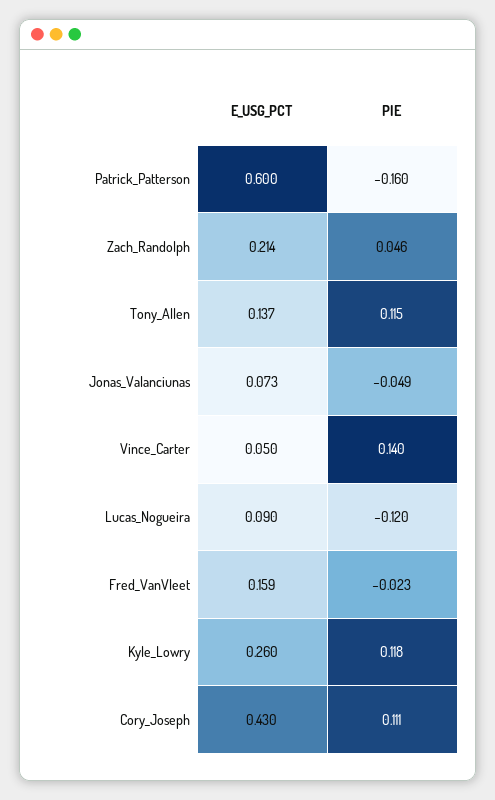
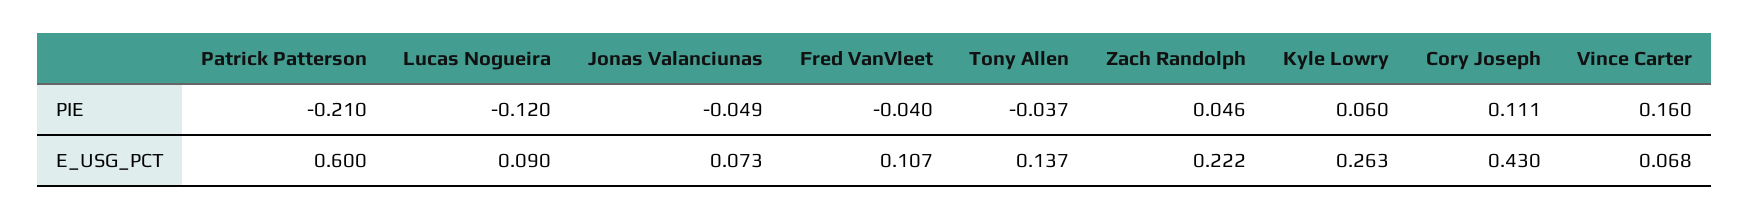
  {
    "E_USG_PCT": {
      "Patrick_Patterson": 0.6,
-     "Zach_Randolph": 0.214,
+     "Zach_Randolph": 0.222,
      "Tony_Allen": 0.137,
      "Jonas_Valanciunas": 0.073,
-     "Vince_Carter": 0.05,
+     "Vince_Carter": 0.068,
      "Lucas_Nogueira": 0.09,
-     "Fred_VanVleet": 0.159,
+     "Fred_VanVleet": 0.107,
-     "Kyle_Lowry": 0.26,
+     "Kyle_Lowry": 0.263,
      "Cory_Joseph": 0.43
    },
    "PIE": {
-     "Patrick_Patterson": -0.16,
+     "Patrick_Patterson": -0.21,
      "Zach_Randolph": 0.046,
-     "Tony_Allen": 0.115,
+     "Tony_Allen": -0.037,
      "Jonas_Valanciunas": -0.049,
-     "Vince_Carter": 0.14,
+     "Vince_Carter": 0.16,
      "Lucas_Nogueira": -0.12,
-     "Fred_VanVleet": -0.023,
+     "Fred_VanVleet": -0.04,
-     "Kyle_Lowry": 0.118,
+     "Kyle_Lowry": 0.06,
      "Cory_Joseph": 0.111
    }
  }

